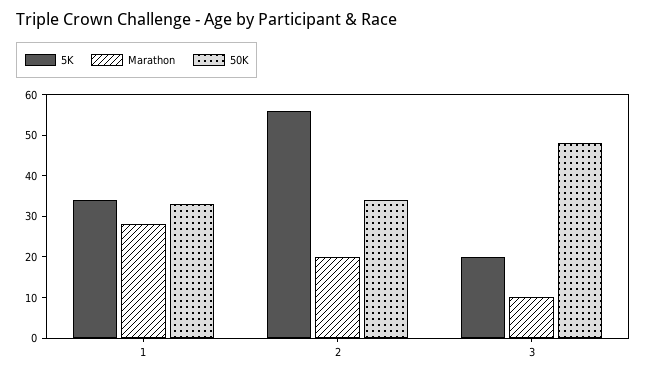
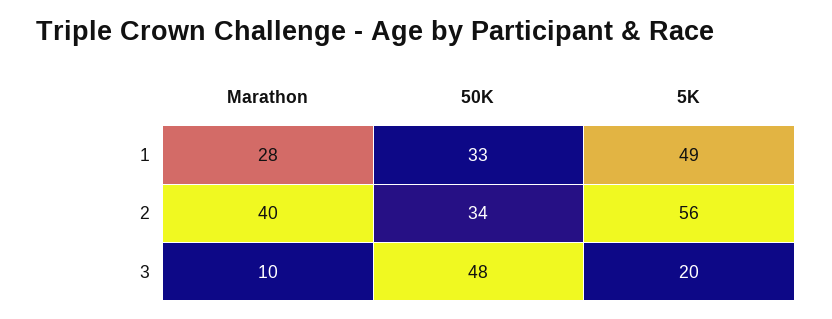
  {
    "5K": {
-     "1": 35,
+     "1": 49,
      "2": 56,
      "3": 20
    },
    "Marathon": {
      "1": 28,
-     "2": 20,
+     "2": 40,
      "3": 10
    },
    "50K": {
      "1": 33,
      "2": 34,
      "3": 48
    }
  }

